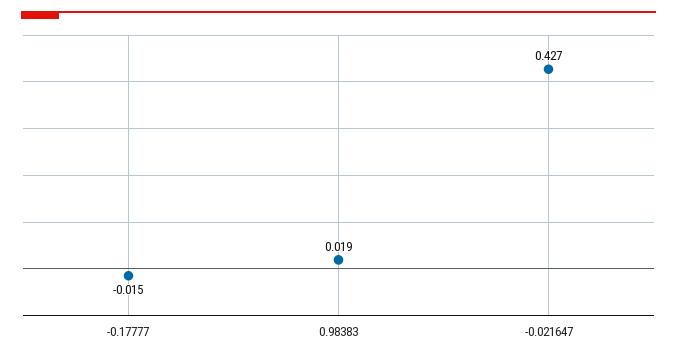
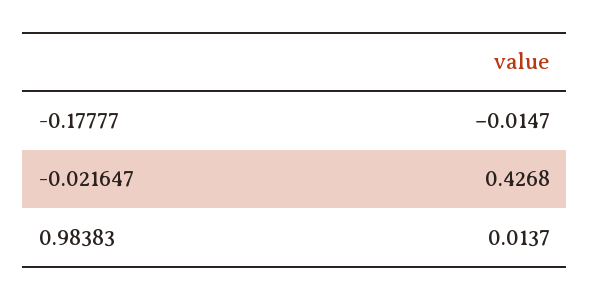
  {
    "-0.17777": -0.0147,
-   "0.98383": 0.019,
+   "0.98383": 0.0137,
    "-0.021647": 0.4268
  }

